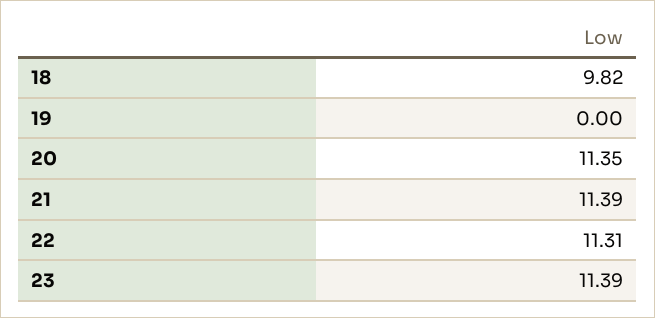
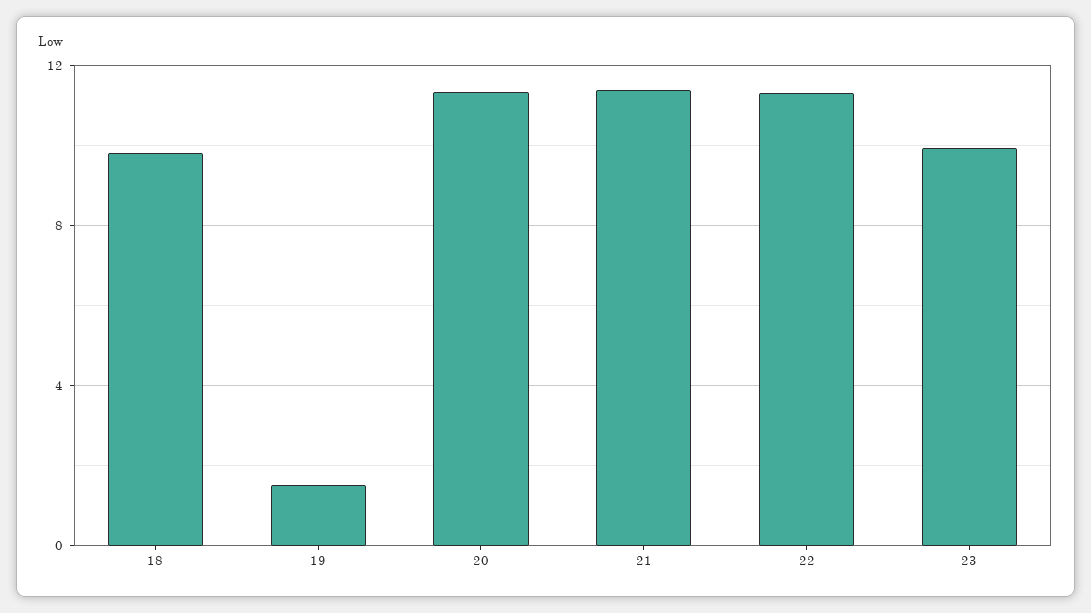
  {
    "18": 9.82,
-   "19": 0,
+   "19": 1.5,
    "20": 11.35,
    "21": 11.39,
    "22": 11.31,
-   "23": 11.39
+   "23": 10
  }

